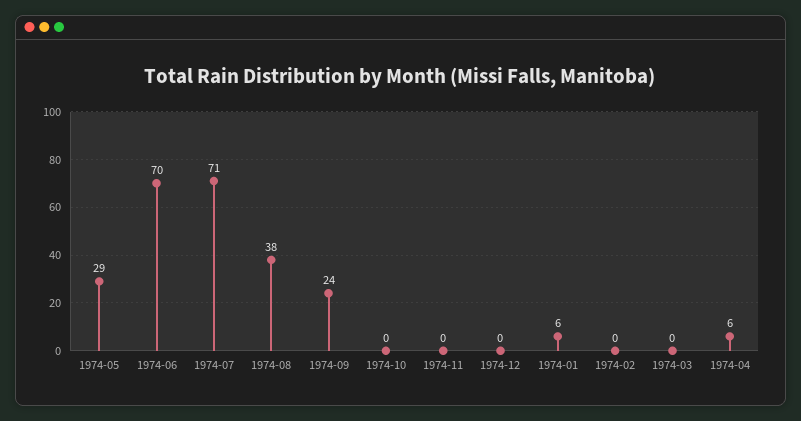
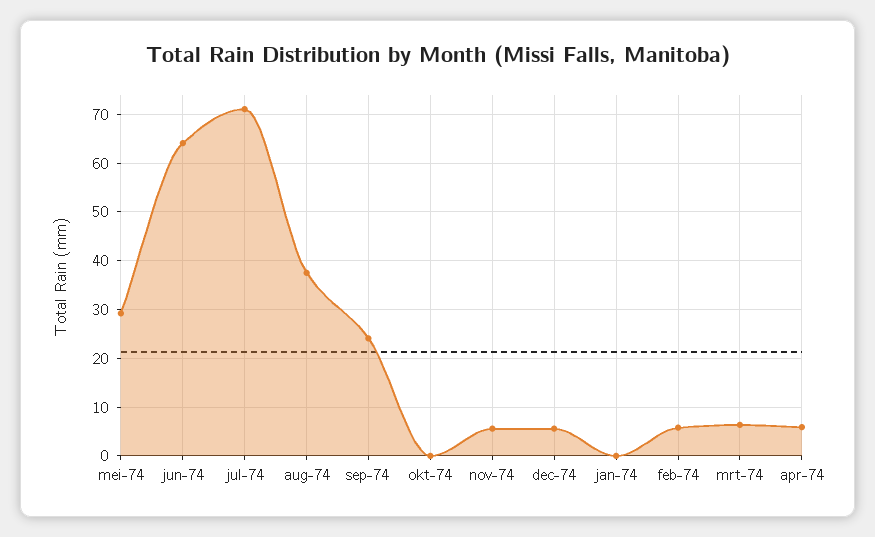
  {
    "1974-05": 29,
-   "1974-06": 70,
+   "1974-06": 64,
    "1974-07": 71,
    "1974-08": 38,
    "1974-09": 24,
    "1974-10": 0,
-   "1974-11": 0,
+   "1974-11": 6,
-   "1974-12": 0,
+   "1974-12": 6,
-   "1974-01": 6,
+   "1974-01": 0,
-   "1974-02": 0,
+   "1974-02": 6,
-   "1974-03": 0,
+   "1974-03": 6,
    "1974-04": 6
  }

